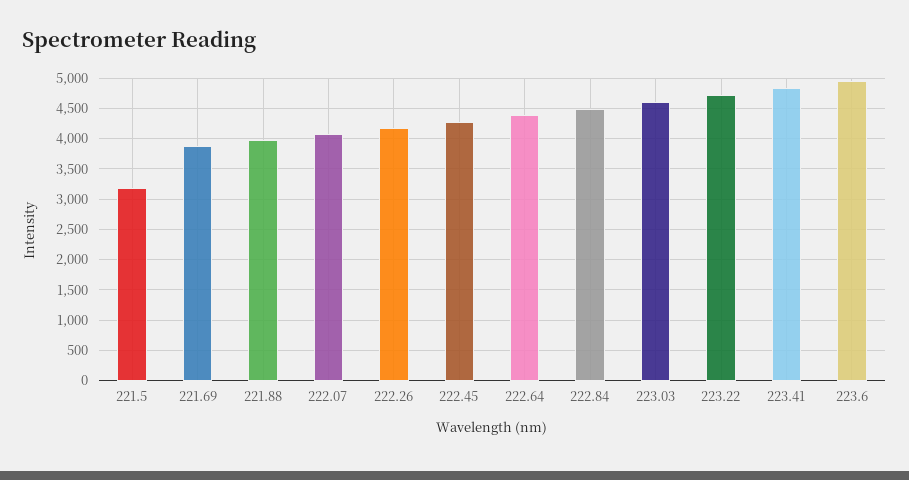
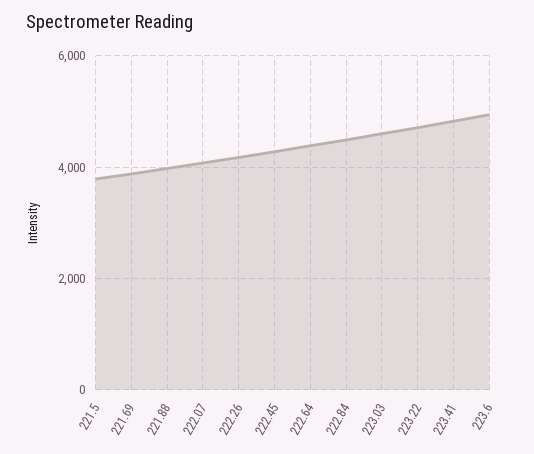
  {
-   "221.5": 3200,
+   "221.5": 3800,
    "221.69": 3900,
    "221.88": 4000,
    "222.07": 4100,
    "222.26": 4200,
    "222.45": 4300,
    "222.64": 4400,
    "222.84": 4500,
    "223.03": 4600,
    "223.22": 4700,
    "223.41": 4800,
    "223.6": 4900
  }

